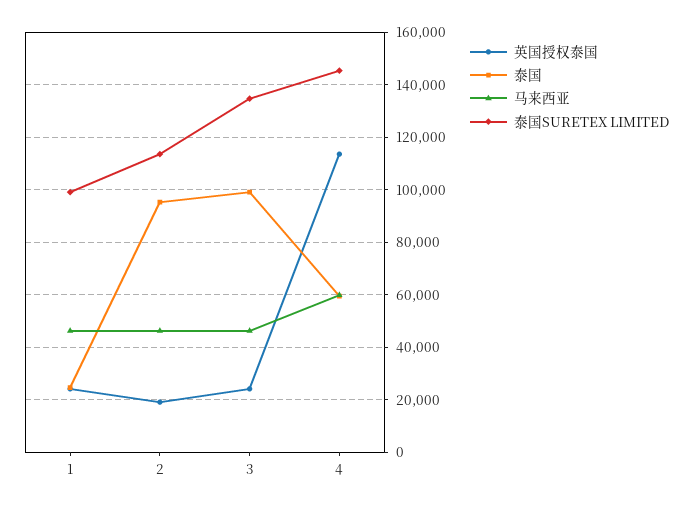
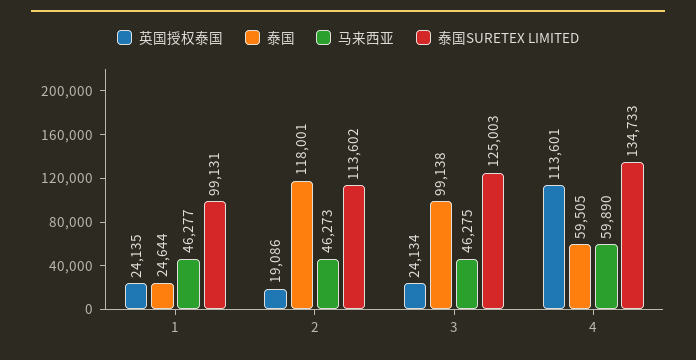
  {
    "英国授权泰国": {
      "1": 24135,
      "2": 19086,
      "3": 24134,
      "4": 113601
    },
    "泰国": {
      "1": 24644,
-     "2": 95000,
+     "2": 118001,
      "3": 99138,
      "4": 59505
    },
    "马来西亚": {
      "1": 46277,
      "2": 46273,
      "3": 46275,
      "4": 59890
    },
    "泰国SURETEX LIMITED": {
      "1": 99131,
      "2": 113602,
-     "3": 135000,
+     "3": 125003,
-     "4": 145000
+     "4": 134733
    }
  }

